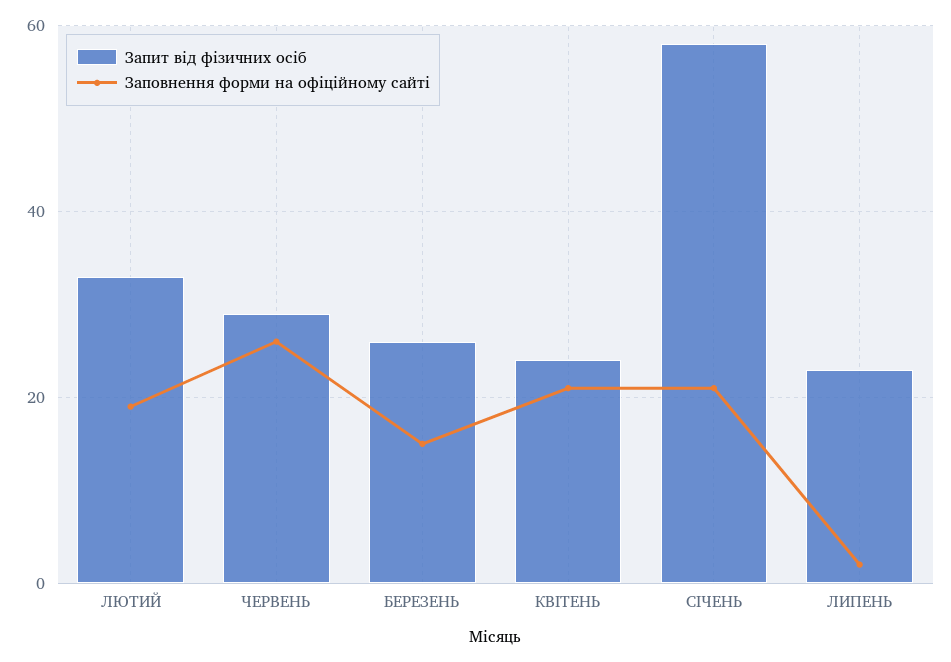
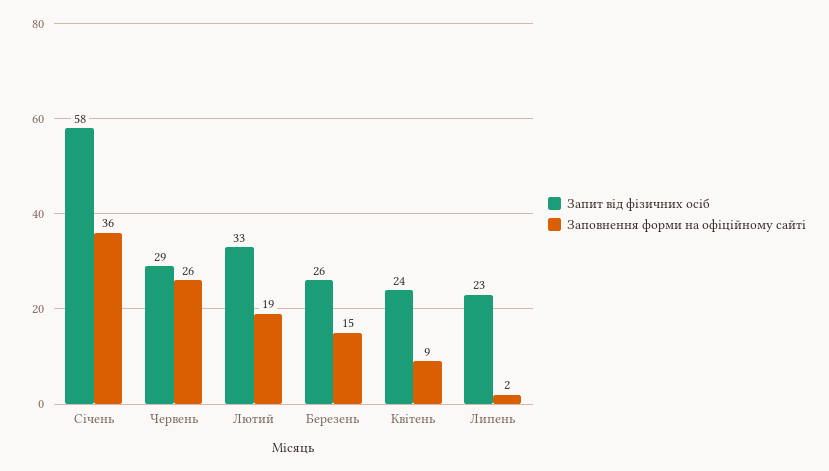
  {
    "Запит від фізичних осіб": {
      "ЛЮТИЙ": 33,
      "ЧЕРВЕНЬ": 29,
      "БЕРЕЗЕНЬ": 26,
      "КВІТЕНЬ": 24,
      "СІЧЕНЬ": 58,
      "ЛИПЕНЬ": 23
    },
    "Заповнення форми на офіційному сайті": {
      "ЛЮТИЙ": 19,
      "ЧЕРВЕНЬ": 26,
      "БЕРЕЗЕНЬ": 15,
-     "КВІТЕНЬ": 20,
+     "КВІТЕНЬ": 9,
-     "СІЧЕНЬ": 20,
+     "СІЧЕНЬ": 36,
      "ЛИПЕНЬ": 2
    }
  }

